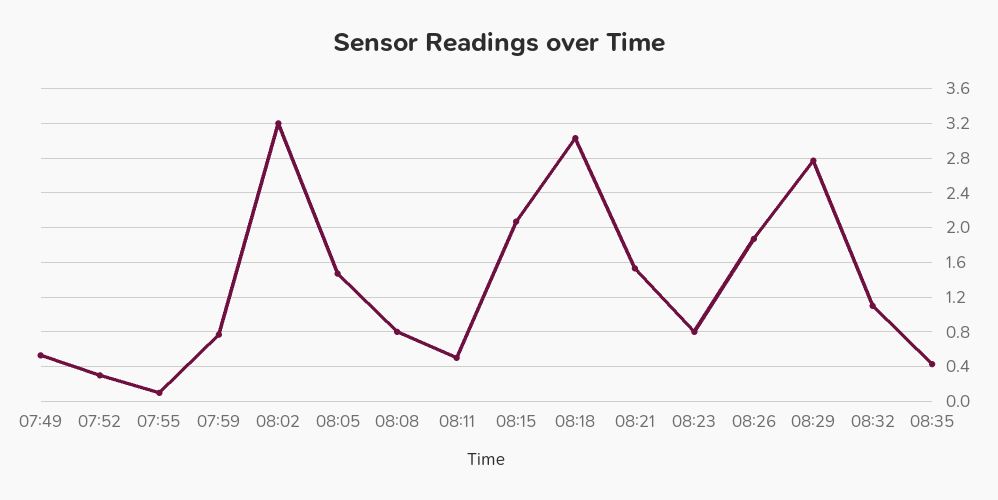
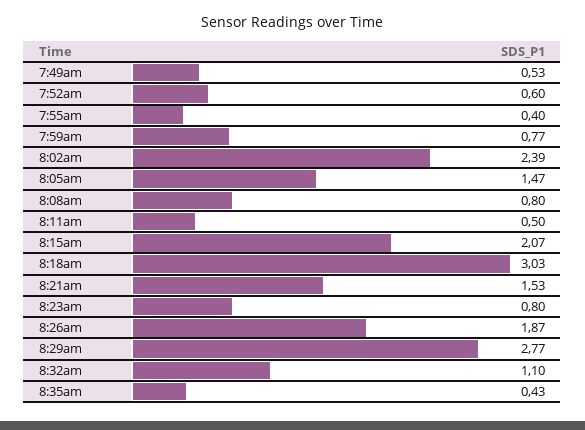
  {
    "07:49": 0.53,
-   "07:52": 0.3,
+   "07:52": 0.6,
-   "07:55": 0.1,
+   "07:55": 0.4,
    "07:59": 0.77,
-   "08:02": 3.2,
+   "08:02": 2.39,
    "08:05": 1.47,
    "08:08": 0.8,
    "08:11": 0.5,
    "08:15": 2.07,
    "08:18": 3.03,
    "08:21": 1.53,
    "08:23": 0.8,
    "08:26": 1.87,
    "08:29": 2.77,
    "08:32": 1.1,
    "08:35": 0.43
  }

